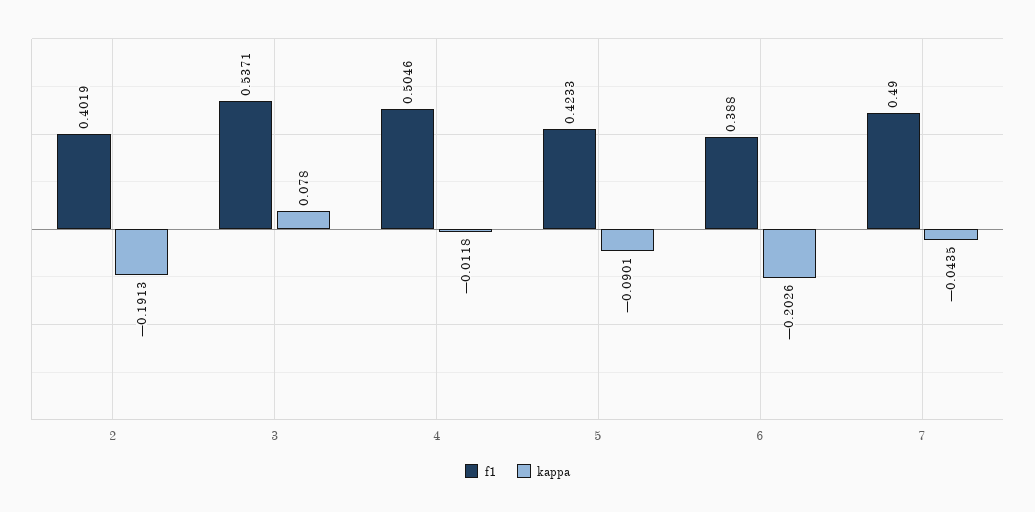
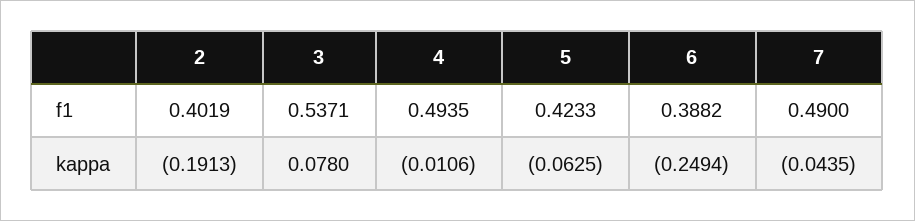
  {
    "f1": {
      "2": 0.4019,
      "3": 0.5371,
-     "4": 0.5046,
+     "4": 0.4935,
      "5": 0.4233,
-     "6": 0.388,
+     "6": 0.3882,
      "7": 0.49
    },
    "kappa": {
      "2": -0.1913,
      "3": 0.078,
-     "4": -0.0118,
+     "4": -0.0106,
-     "5": -0.0901,
+     "5": -0.0625,
-     "6": -0.2026,
+     "6": -0.2494,
      "7": -0.0435
    }
  }

